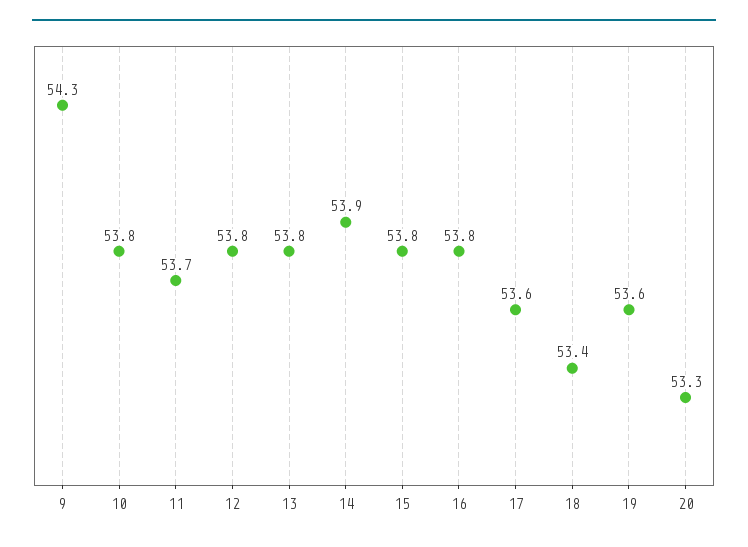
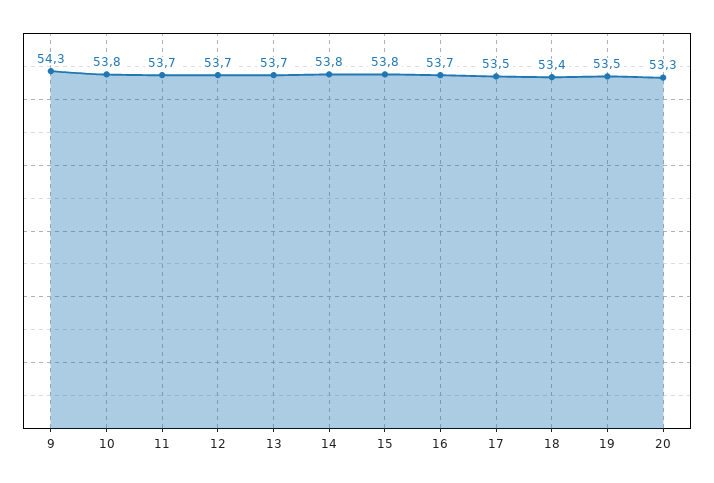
  {
    "9": 54.3,
    "10": 53.8,
    "11": 53.7,
-   "12": 53.8,
+   "12": 53.7,
-   "13": 53.8,
+   "13": 53.7,
-   "14": 53.9,
+   "14": 53.8,
    "15": 53.8,
-   "16": 53.8,
+   "16": 53.7,
-   "17": 53.6,
+   "17": 53.5,
    "18": 53.4,
-   "19": 53.6,
+   "19": 53.5,
    "20": 53.3
  }

